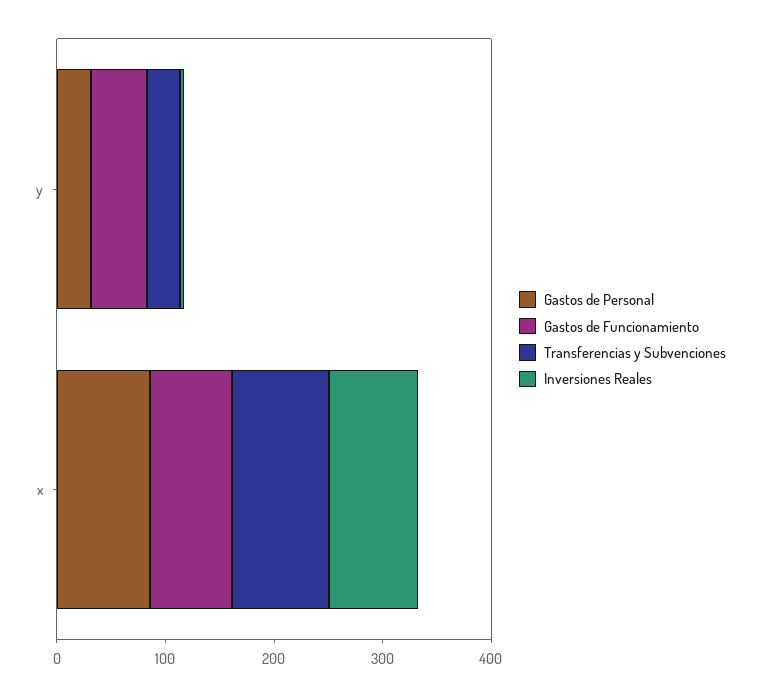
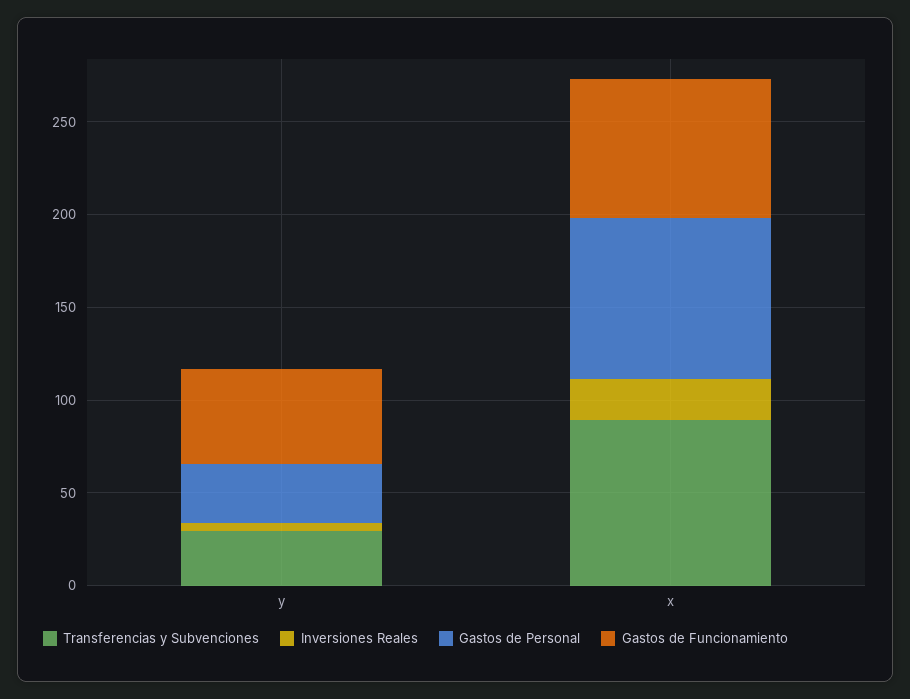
  {
    "Gastos de Personal": {
      "y": 30,
      "x": 90
    },
    "Gastos de Funcionamiento": {
      "y": 50,
      "x": 80
    },
    "Transferencias y Subvenciones": {
      "y": 30,
      "x": 90
    },
    "Inversiones Reales": {
      "y": 0,
-     "x": 80
+     "x": 20
    }
  }

